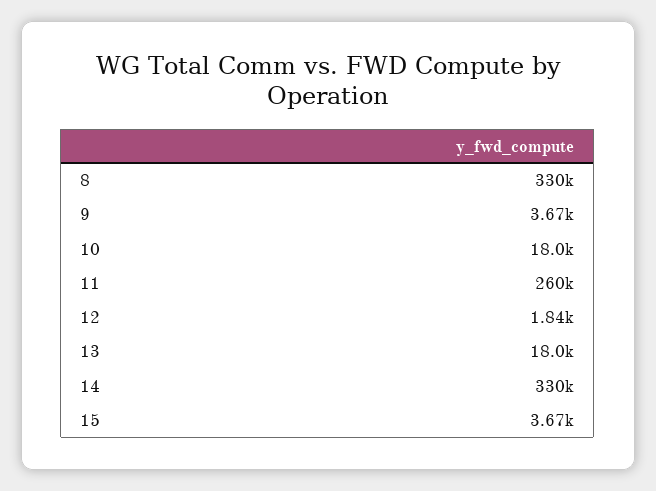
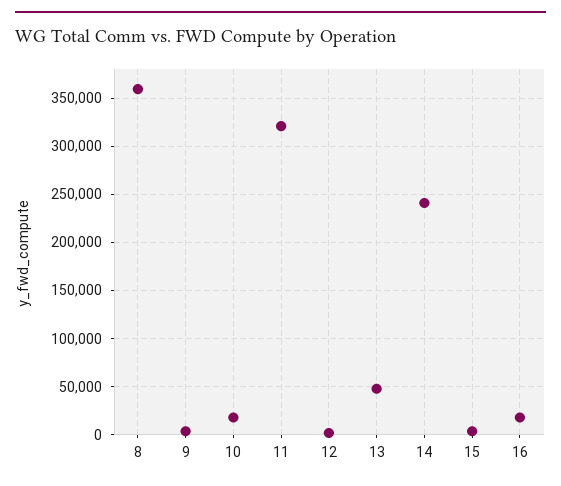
  {
-   "8": 330000,
+   "8": 360000,
    "9": 3670,
    "10": 18000,
-   "11": 260000,
+   "11": 320000,
    "12": 1840,
-   "13": 18000,
+   "13": 50000,
-   "14": 330000,
+   "14": 240000,
-   "15": 3670
+   "15": 3670,
+   "16": 20000
  }

